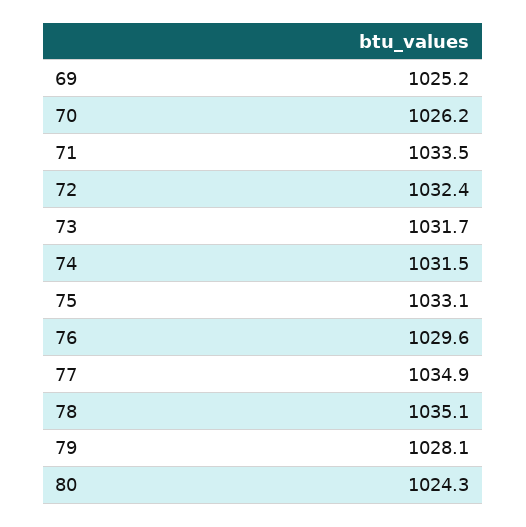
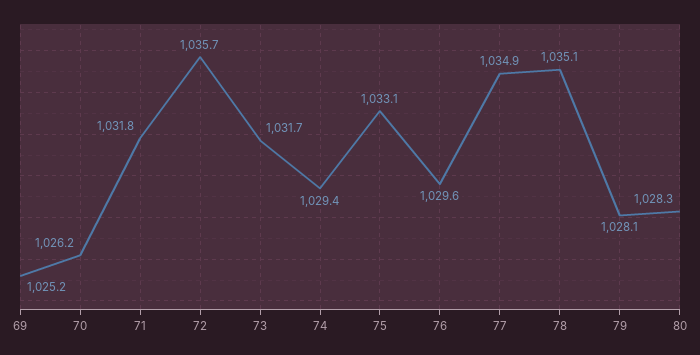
  {
    "69": 1025.2,
    "70": 1026.2,
-   "71": 1033.5,
+   "71": 1031.8,
-   "72": 1032.4,
+   "72": 1035.7,
    "73": 1031.7,
-   "74": 1031.5,
+   "74": 1029.4,
    "75": 1033.1,
    "76": 1029.6,
    "77": 1034.9,
    "78": 1035.1,
    "79": 1028.1,
-   "80": 1024.3
+   "80": 1028.3
  }

